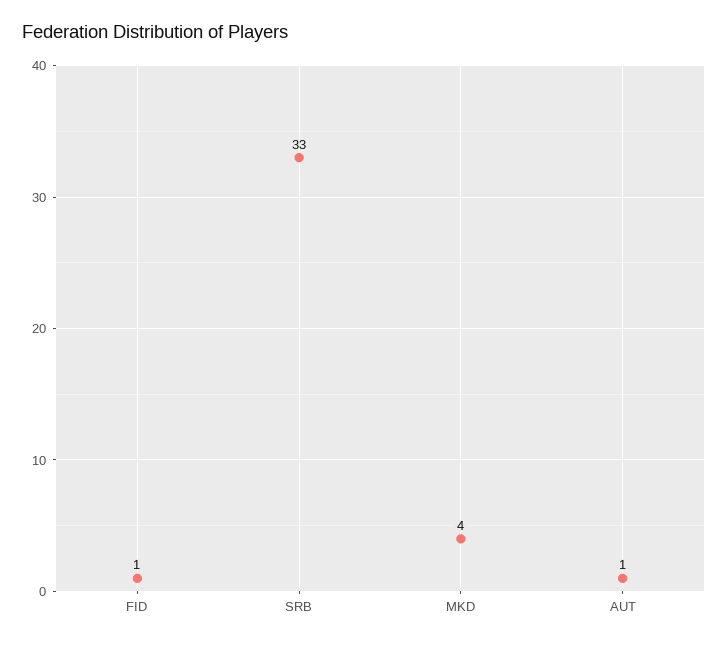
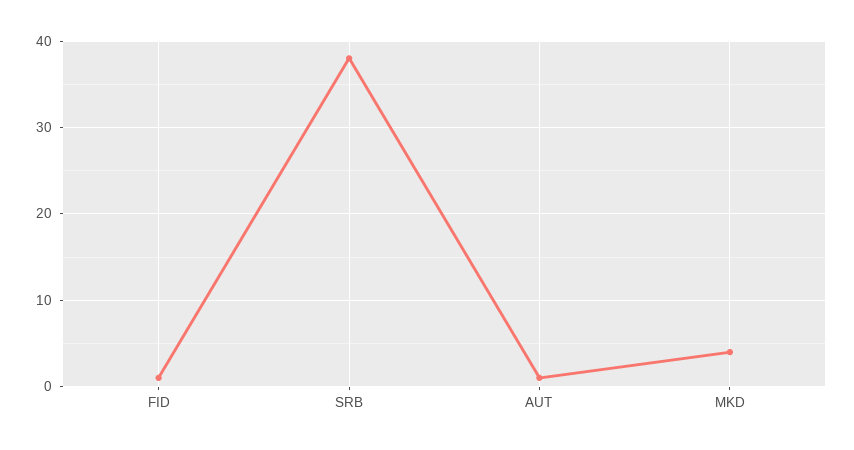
  {
    "FID": 1,
-   "SRB": 33,
+   "SRB": 38,
    "MKD": 4,
    "AUT": 1
  }

